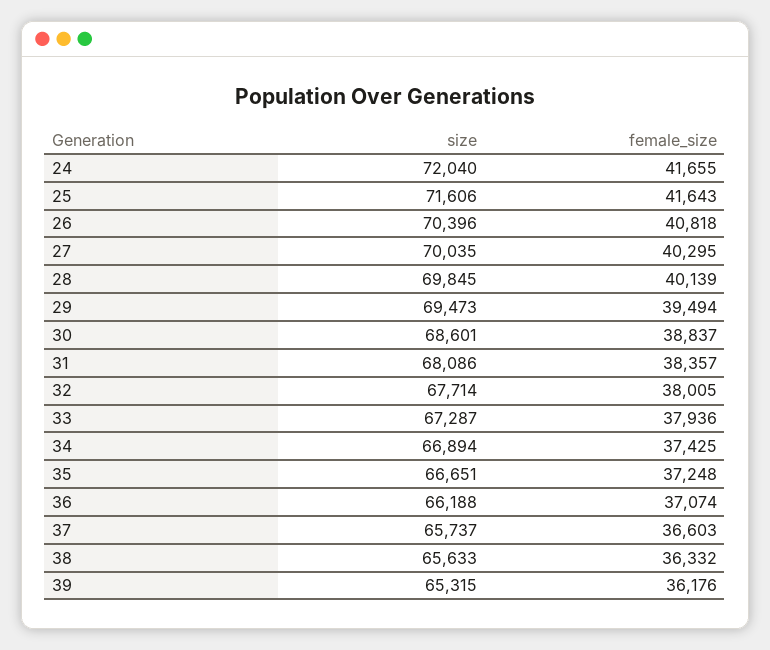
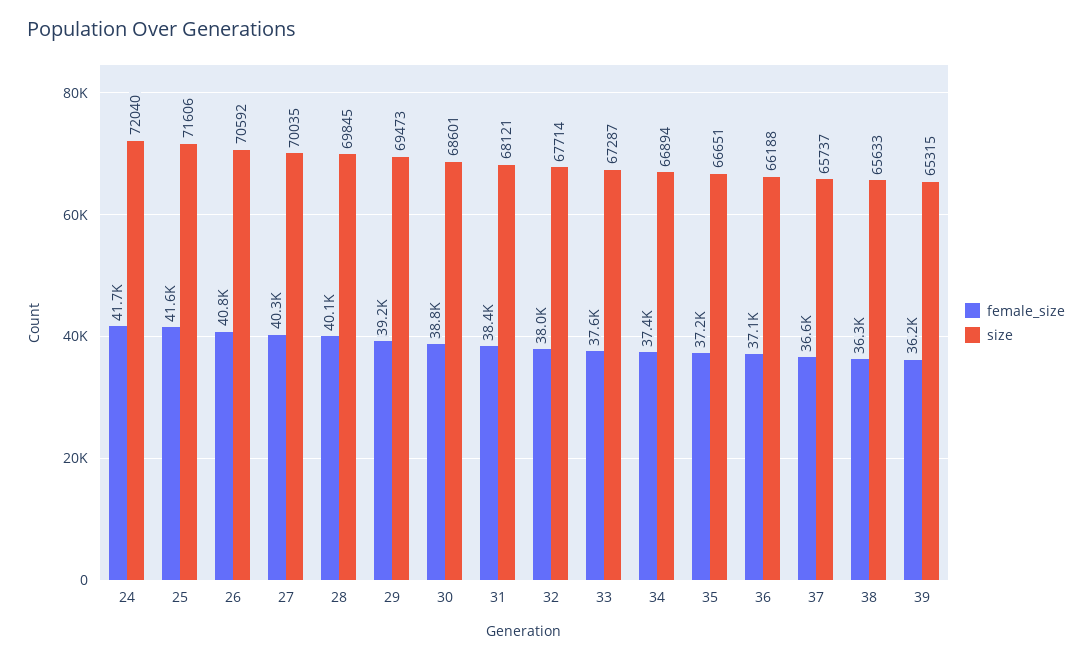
  {
    "size": {
      "24": 72040,
      "25": 71606,
-     "26": 70396,
+     "26": 70592,
      "27": 70035,
      "28": 69845,
      "29": 69473,
      "30": 68601,
-     "31": 68086,
+     "31": 68121,
      "32": 67714,
      "33": 67287,
      "34": 66894,
      "35": 66651,
      "36": 66188,
      "37": 65737,
      "38": 65633,
      "39": 65315
    },
    "female_size": {
      "24": 41655,
      "25": 41643,
      "26": 40818,
      "27": 40295,
      "28": 40139,
-     "29": 39494,
+     "29": 39200,
      "30": 38837,
      "31": 38357,
      "32": 38005,
-     "33": 37936,
+     "33": 37600,
      "34": 37425,
      "35": 37248,
      "36": 37074,
      "37": 36603,
      "38": 36332,
      "39": 36176
    }
  }

